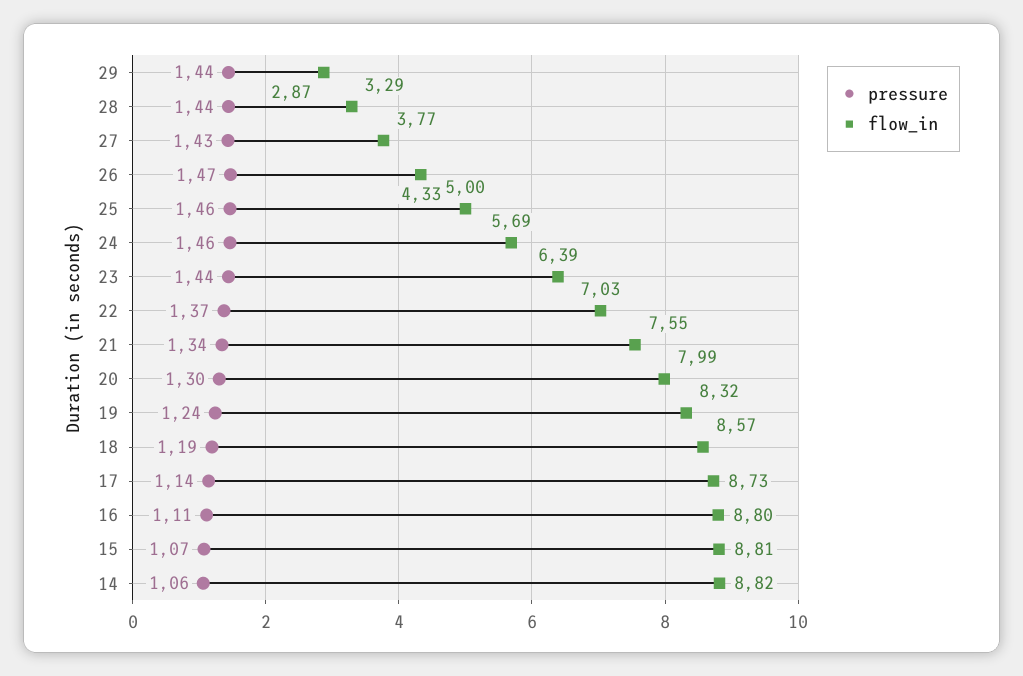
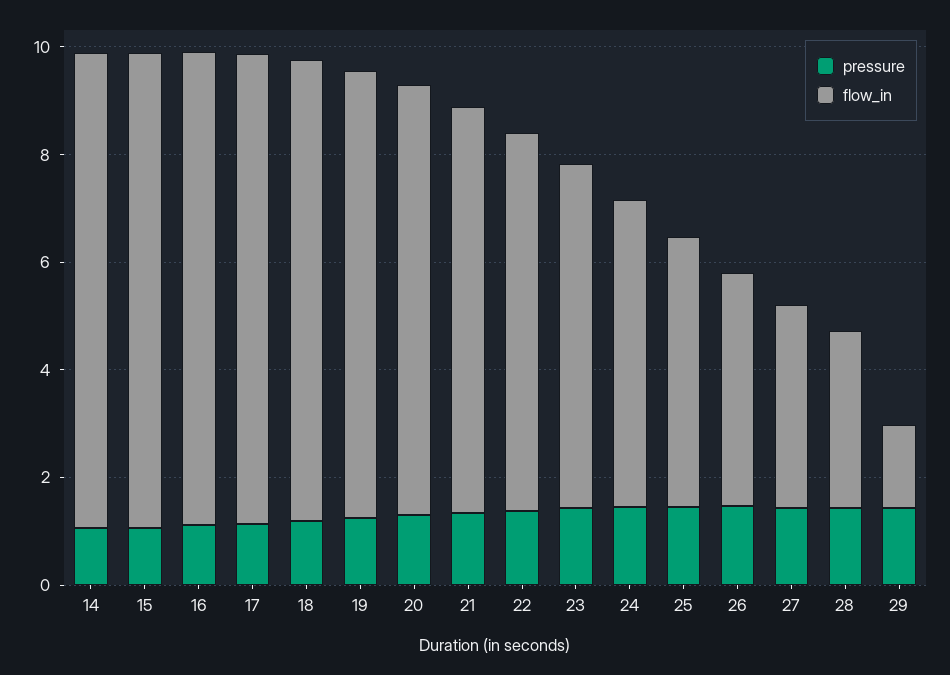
  {
    "pressure": {
      "29": 1.44,
      "28": 1.44,
      "27": 1.43,
      "26": 1.47,
      "25": 1.46,
      "24": 1.46,
      "23": 1.44,
      "22": 1.37,
      "21": 1.34,
      "20": 1.3,
      "19": 1.24,
      "18": 1.19,
      "17": 1.14,
      "16": 1.11,
      "15": 1.07,
      "14": 1.06
    },
    "flow_in": {
-     "29": 2.87,
+     "29": 1.5,
      "28": 3.29,
      "27": 3.77,
      "26": 4.33,
      "25": 5,
      "24": 5.69,
      "23": 6.39,
      "22": 7.03,
      "21": 7.55,
      "20": 7.99,
      "19": 8.32,
      "18": 8.57,
      "17": 8.73,
      "16": 8.8,
      "15": 8.81,
      "14": 8.82
    }
  }

